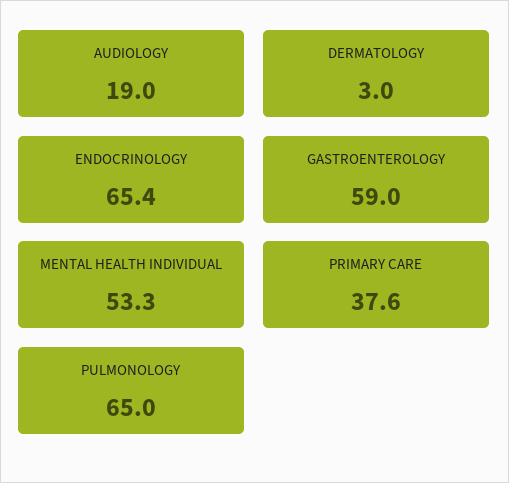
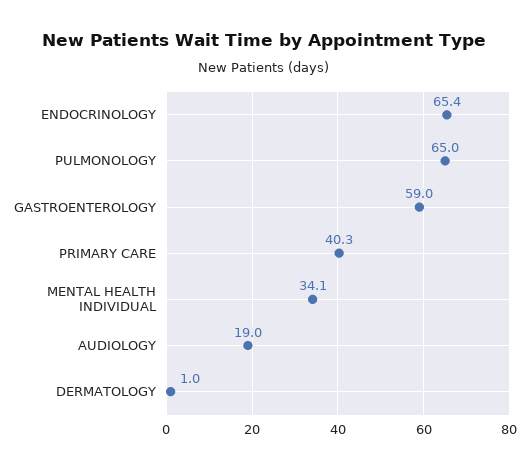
  {
    "AUDIOLOGY": 19,
-   "DERMATOLOGY": 3,
+   "DERMATOLOGY": 1,
    "ENDOCRINOLOGY": 65.4,
    "GASTROENTEROLOGY": 59,
-   "MENTAL HEALTH INDIVIDUAL": 53.3,
+   "MENTAL HEALTH INDIVIDUAL": 34.1,
-   "PRIMARY CARE": 37.6,
+   "PRIMARY CARE": 40.3,
    "PULMONOLOGY": 65
  }

